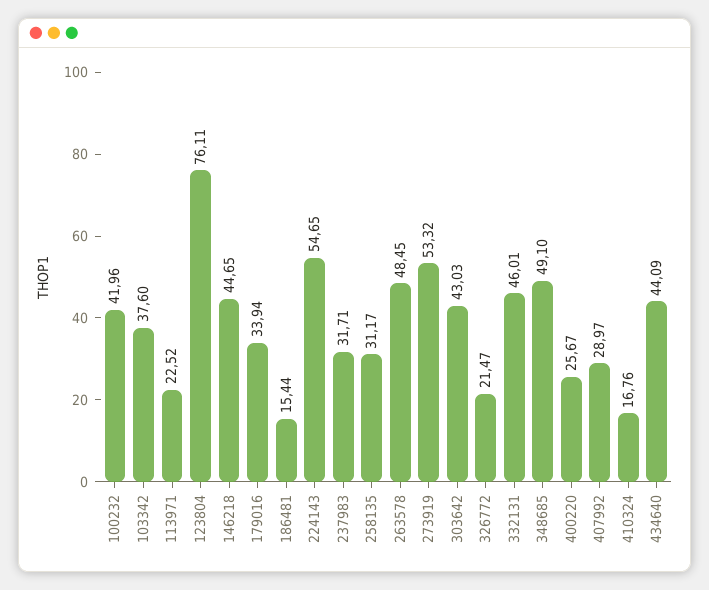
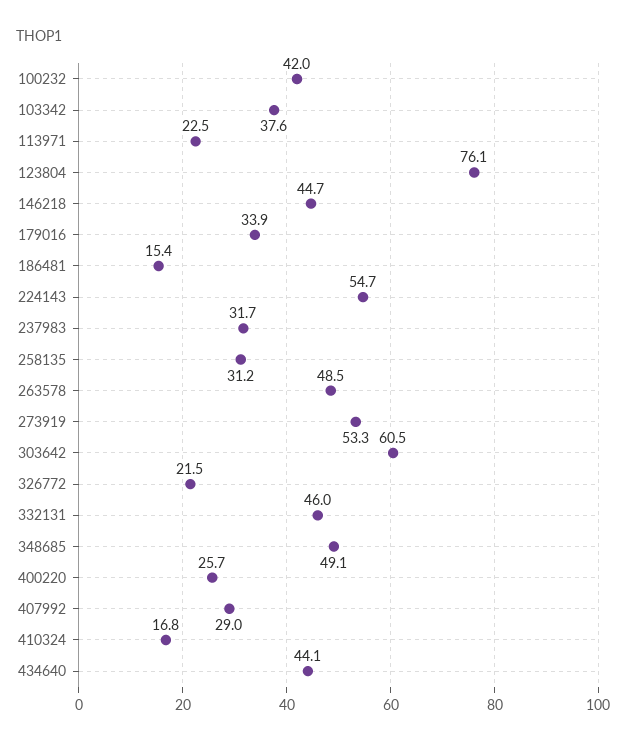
  {
    "100232": 41.96,
    "103342": 37.6,
    "113971": 22.52,
    "123804": 76.11,
    "146218": 44.65,
    "179016": 33.94,
    "186481": 15.44,
    "224143": 54.65,
    "237983": 31.71,
    "258135": 31.17,
    "263578": 48.45,
    "273919": 53.32,
-   "303642": 43.03,
+   "303642": 60.5,
    "326772": 21.47,
    "332131": 46.01,
    "348685": 49.1,
    "400220": 25.67,
    "407992": 28.97,
    "410324": 16.76,
    "434640": 44.09
  }

